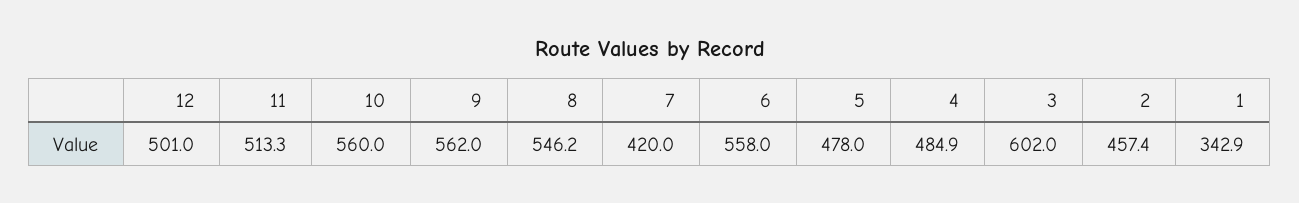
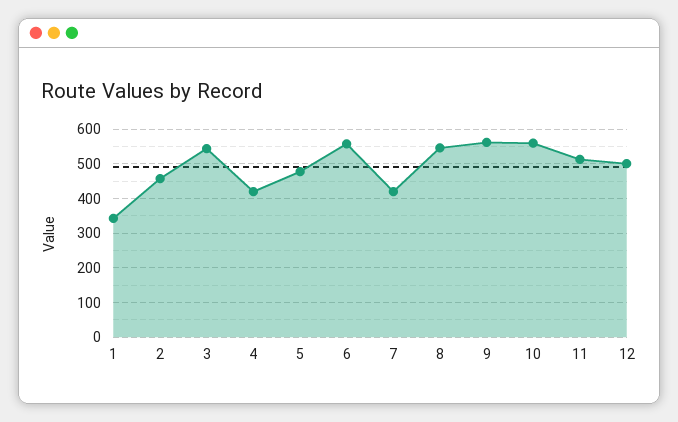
  {
    "12": 501,
    "11": 513.3,
    "10": 560,
    "9": 562,
    "8": 546.2,
    "7": 420,
    "6": 558,
    "5": 478,
-   "4": 484.9,
+   "4": 420,
-   "3": 602,
+   "3": 540,
    "2": 457.4,
    "1": 342.9
  }

